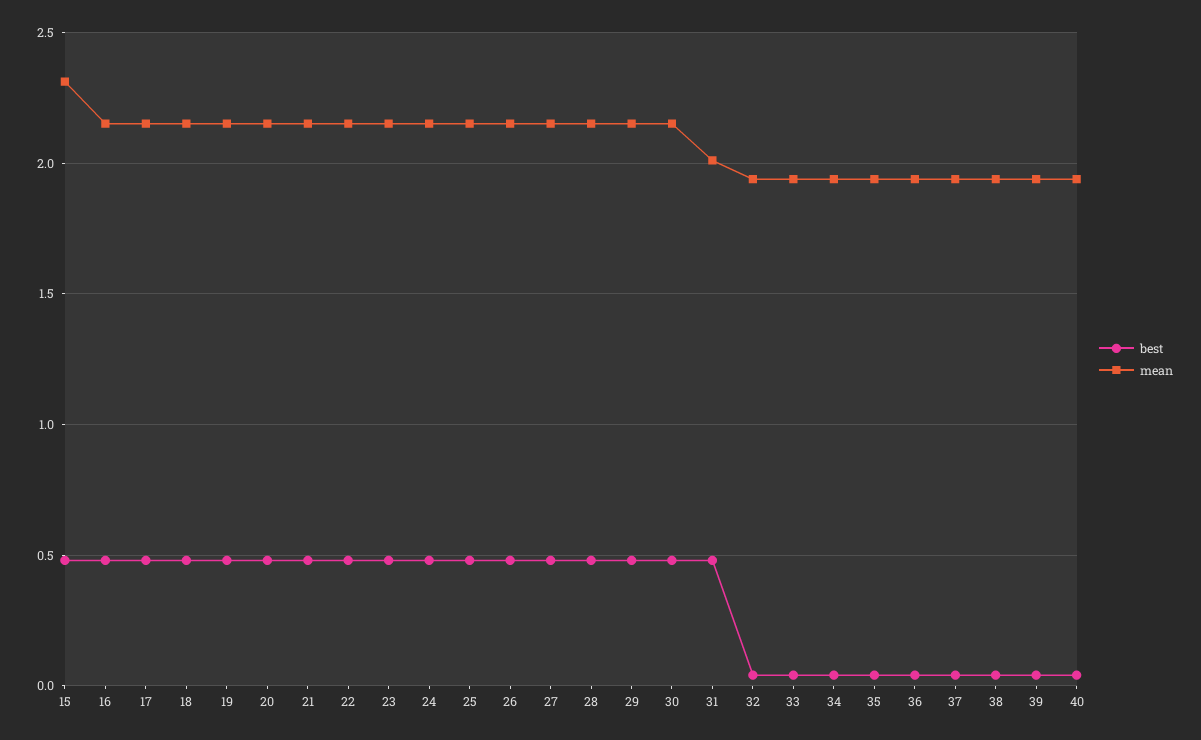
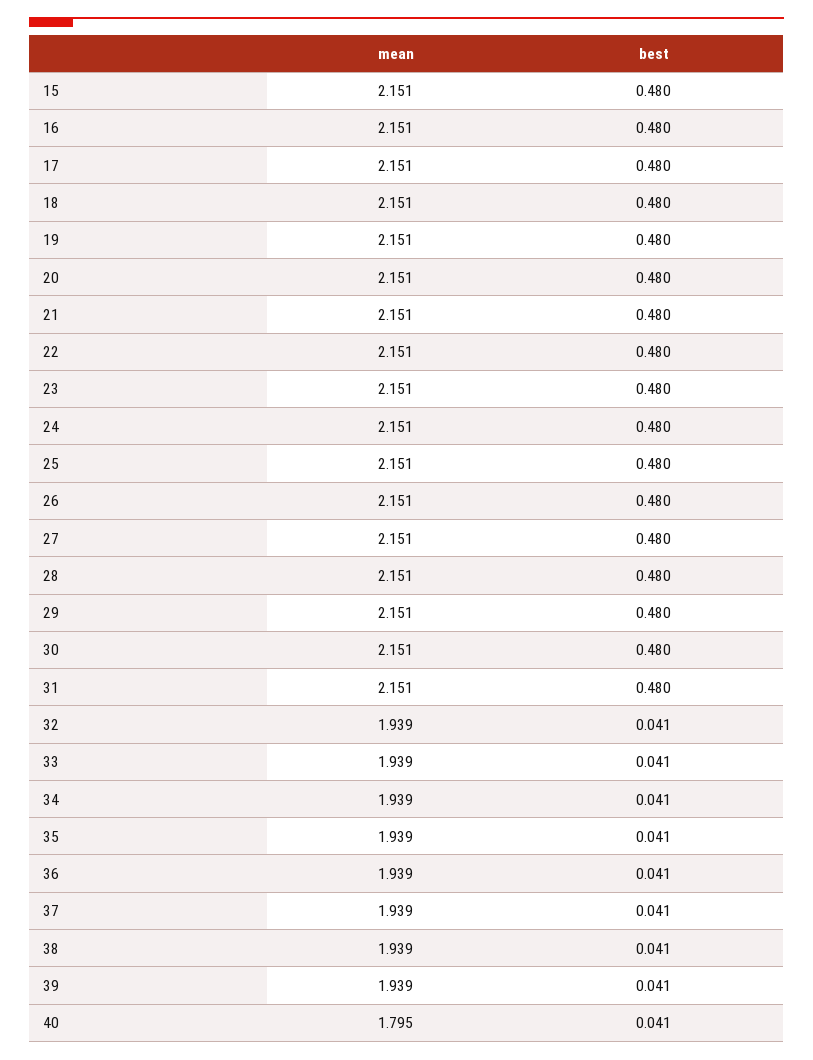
  {
    "best": {
      "15": 0.48,
      "16": 0.48,
      "17": 0.48,
      "18": 0.48,
      "19": 0.48,
      "20": 0.48,
      "21": 0.48,
      "22": 0.48,
      "23": 0.48,
      "24": 0.48,
      "25": 0.48,
      "26": 0.48,
      "27": 0.48,
      "28": 0.48,
      "29": 0.48,
      "30": 0.48,
      "31": 0.48,
      "32": 0.041,
      "33": 0.041,
      "34": 0.041,
      "35": 0.041,
      "36": 0.041,
      "37": 0.041,
      "38": 0.041,
      "39": 0.041,
      "40": 0.041
    },
    "mean": {
-     "15": 2.3,
+     "15": 2.151,
      "16": 2.151,
      "17": 2.151,
      "18": 2.151,
      "19": 2.151,
      "20": 2.151,
      "21": 2.151,
      "22": 2.151,
      "23": 2.151,
      "24": 2.151,
      "25": 2.151,
      "26": 2.151,
      "27": 2.151,
      "28": 2.151,
      "29": 2.151,
      "30": 2.151,
-     "31": 2,
+     "31": 2.151,
      "32": 1.939,
      "33": 1.939,
      "34": 1.939,
      "35": 1.939,
      "36": 1.939,
      "37": 1.939,
      "38": 1.939,
      "39": 1.939,
-     "40": 1.95
+     "40": 1.795
    }
  }

